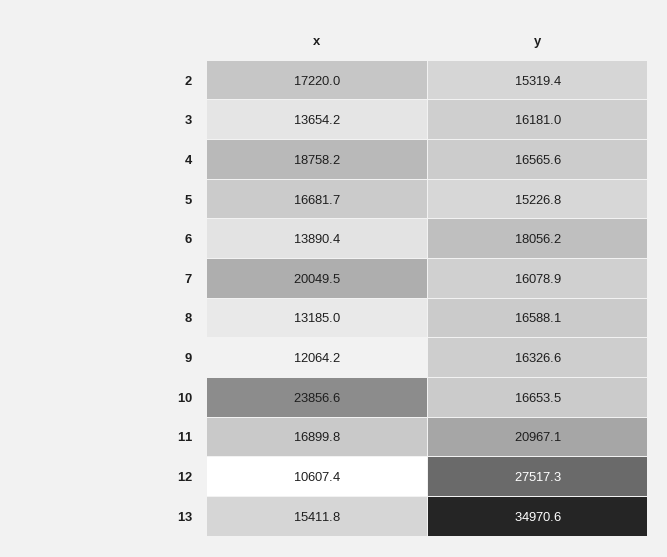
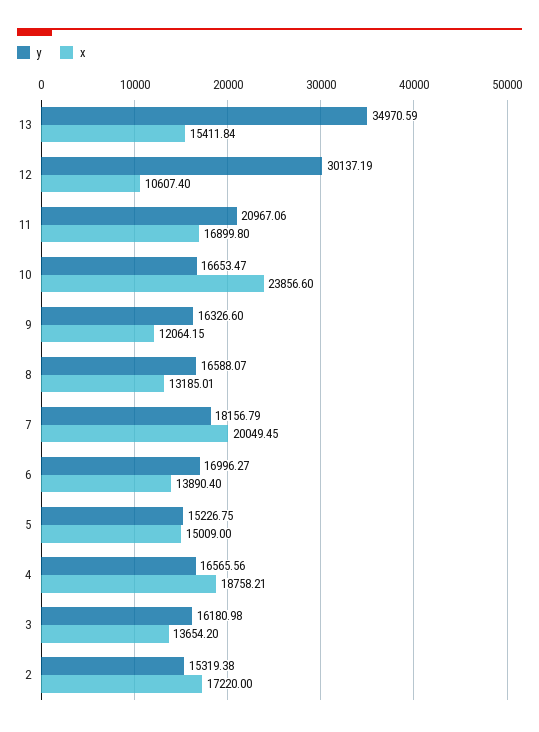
  {
    "x": {
      "2": 17220,
      "3": 13654.2,
      "4": 18758.21,
-     "5": 16681.7,
+     "5": 15009,
      "6": 13890.4,
      "7": 20049.45,
      "8": 13185.01,
      "9": 12064.15,
      "10": 23856.6,
      "11": 16899.8,
      "12": 10607.4,
      "13": 15411.84
    },
    "y": {
      "2": 15319.38,
      "3": 16180.98,
      "4": 16565.56,
      "5": 15226.75,
-     "6": 18056.2,
+     "6": 16996.27,
-     "7": 16078.9,
+     "7": 18156.79,
      "8": 16588.07,
      "9": 16326.6,
      "10": 16653.47,
      "11": 20967.06,
-     "12": 27517.3,
+     "12": 30137.19,
      "13": 34970.59
    }
  }

